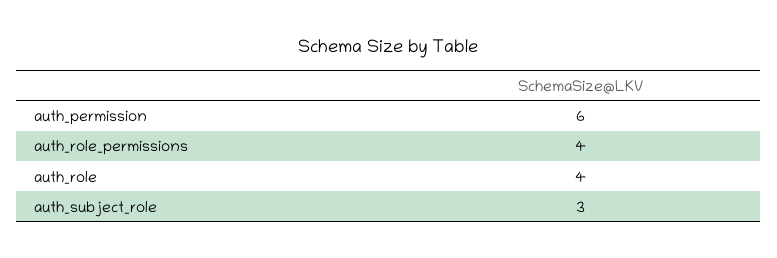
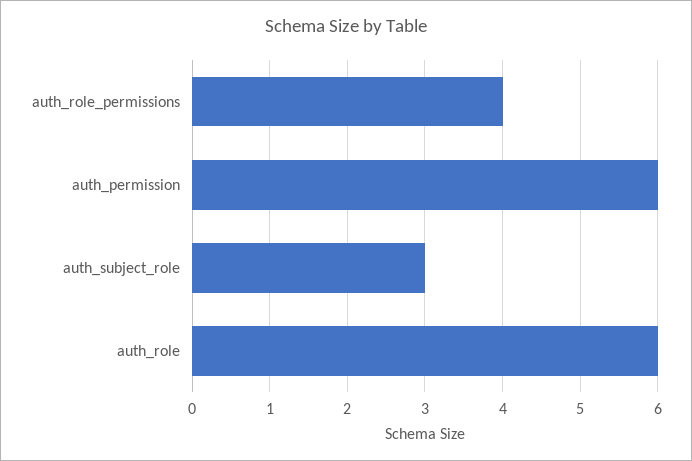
  {
    "auth_permission": 6,
    "auth_role_permissions": 4,
-   "auth_role": 4,
+   "auth_role": 6,
    "auth_subject_role": 3
  }

